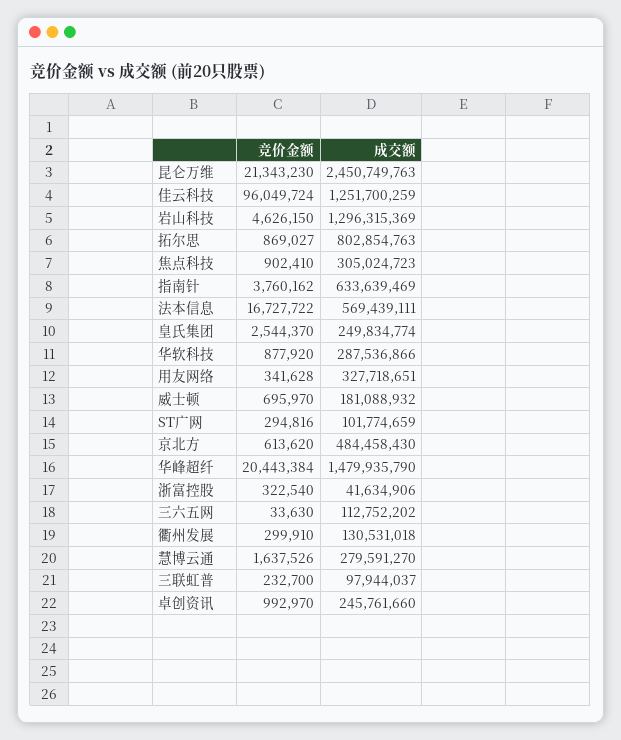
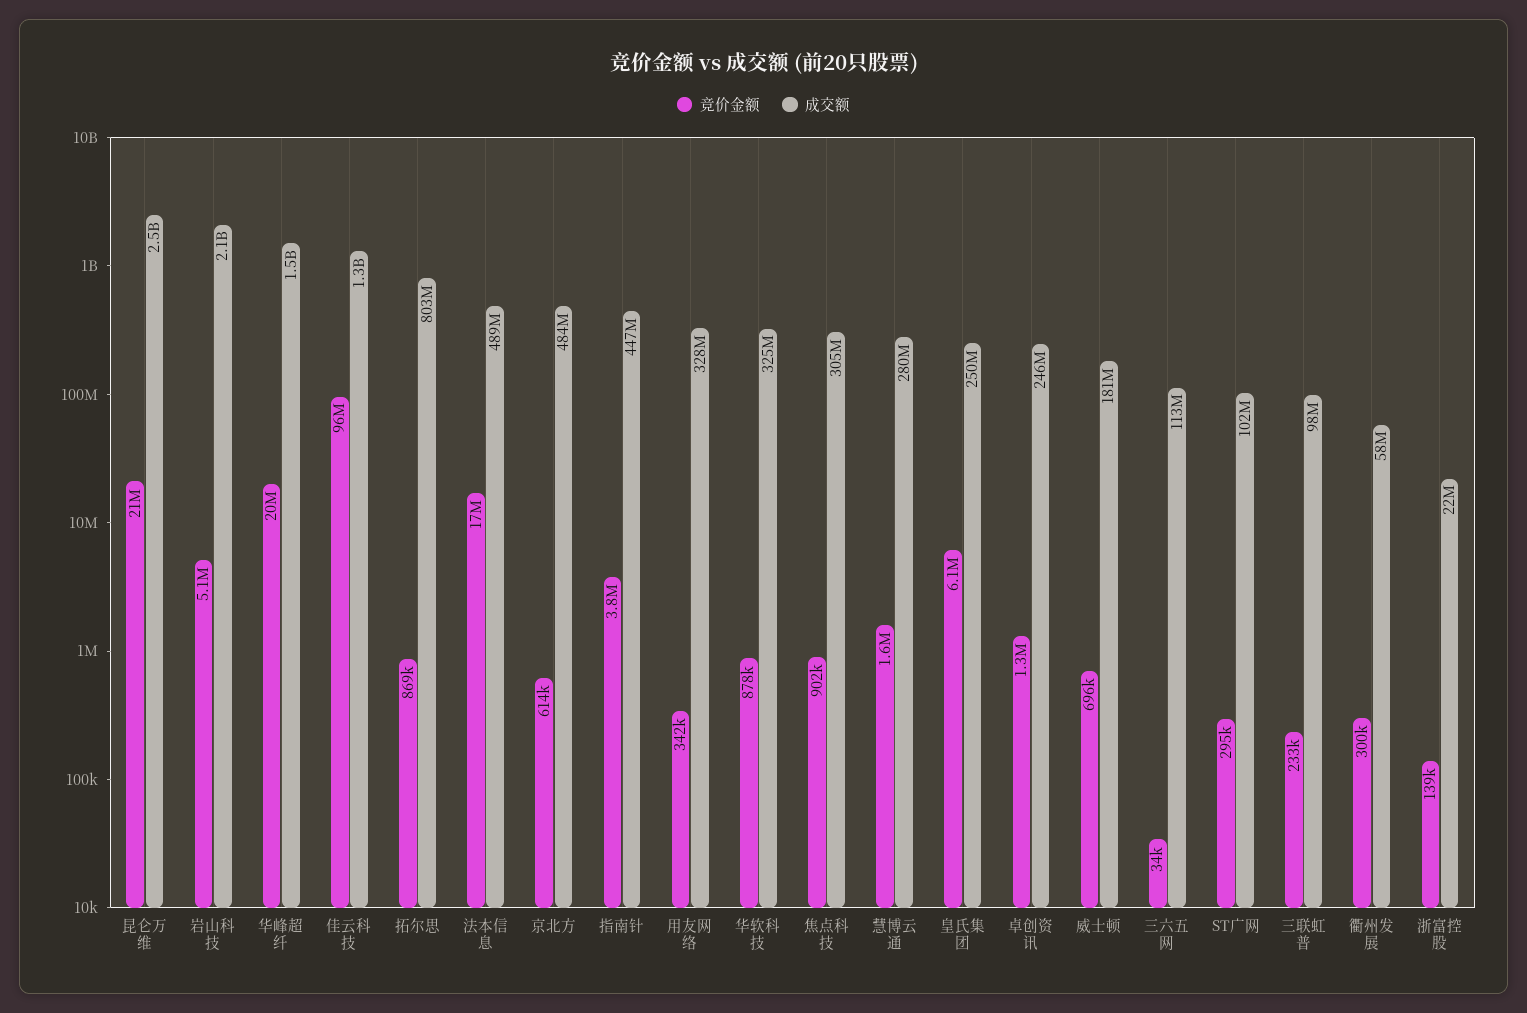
  {
    "竞价金额": {
      "昆仑万维": 21343230,
      "佳云科技": 96049724,
-     "岩山科技": 4626150,
+     "岩山科技": 5100000,
      "拓尔思": 869027,
      "焦点科技": 902410,
      "指南针": 3760162,
      "法本信息": 16727722,
-     "皇氏集团": 2544370,
+     "皇氏集团": 6100000,
      "华软科技": 877920,
      "用友网络": 341628,
      "威士顿": 695970,
      "ST广网": 294816,
      "京北方": 613620,
      "华峰超纤": 20443384,
-     "浙富控股": 322540,
+     "浙富控股": 139000,
      "三六五网": 33630,
      "衢州发展": 299910,
      "慧博云通": 1637526,
      "三联虹普": 232700,
-     "卓创资讯": 992970
+     "卓创资讯": 1300000
    },
    "成交额": {
      "昆仑万维": 2450749763,
      "佳云科技": 1251700259,
-     "岩山科技": 1296315369,
+     "岩山科技": 2100000000,
      "拓尔思": 802854763,
      "焦点科技": 305024723,
-     "指南针": 633639469,
+     "指南针": 447000000,
-     "法本信息": 569439111,
+     "法本信息": 489000000,
      "皇氏集团": 249834774,
-     "华软科技": 287536866,
+     "华软科技": 325000000,
      "用友网络": 327718651,
      "威士顿": 181088932,
      "ST广网": 101774659,
      "京北方": 484458430,
      "华峰超纤": 1479935790,
-     "浙富控股": 41634906,
+     "浙富控股": 22000000,
      "三六五网": 112752202,
-     "衢州发展": 130531018,
+     "衢州发展": 58000000,
      "慧博云通": 279591270,
      "三联虹普": 97944037,
      "卓创资讯": 245761660
    }
  }

